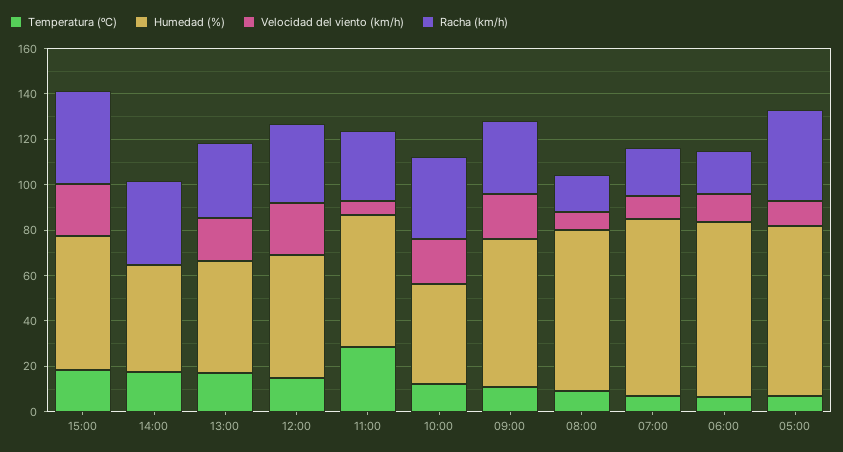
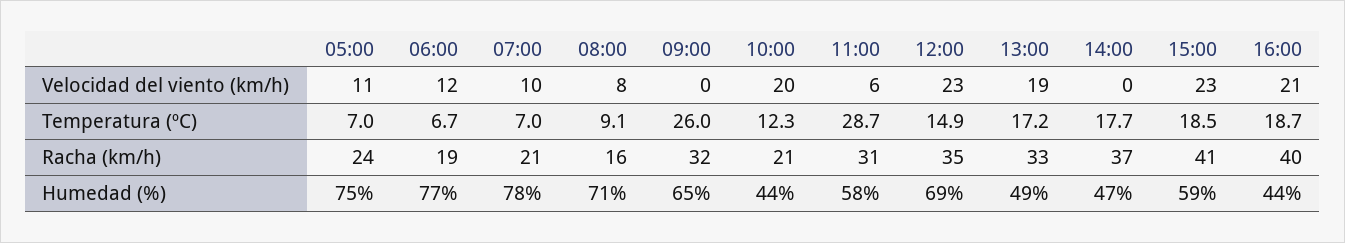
  {
    "Temperatura (ºC)": {
      "15:00": 18.5,
      "14:00": 17.7,
      "13:00": 17.2,
      "12:00": 14.9,
      "11:00": 28.7,
      "10:00": 12.3,
-     "09:00": 10,
+     "09:00": 26,
      "08:00": 9.1,
      "07:00": 7,
      "06:00": 6.7,
-     "05:00": 7
+     "05:00": 7,
+     "16:00": 18.7
    },
    "Humedad (%)": {
      "15:00": 59,
      "14:00": 47,
      "13:00": 49,
-     "12:00": 55,
+     "12:00": 69,
      "11:00": 58,
      "10:00": 44,
      "09:00": 65,
      "08:00": 71,
      "07:00": 78,
      "06:00": 77,
-     "05:00": 75
+     "05:00": 75,
+     "16:00": 44
    },
    "Velocidad del viento (km/h)": {
      "15:00": 23,
      "14:00": 0,
      "13:00": 19,
      "12:00": 23,
      "11:00": 6,
      "10:00": 20,
-     "09:00": 20,
+     "09:00": 0,
      "08:00": 8,
      "07:00": 10,
      "06:00": 12,
-     "05:00": 11
+     "05:00": 11,
+     "16:00": 21
    },
    "Racha (km/h)": {
      "15:00": 41,
      "14:00": 37,
      "13:00": 33,
      "12:00": 35,
      "11:00": 31,
-     "10:00": 35,
+     "10:00": 21,
      "09:00": 32,
      "08:00": 16,
      "07:00": 21,
      "06:00": 19,
-     "05:00": 40
+     "05:00": 24,
+     "16:00": 40
    }
  }

